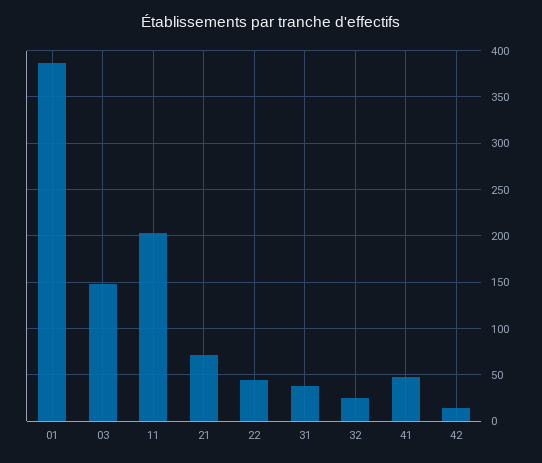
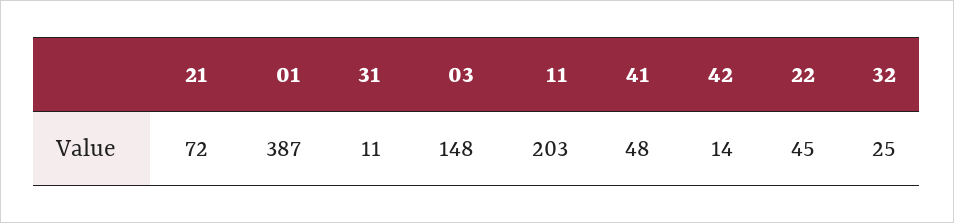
  {
    "01": 387,
    "03": 148,
    "11": 203,
    "21": 72,
    "22": 45,
-   "31": 40,
+   "31": 11,
    "32": 25,
    "41": 48,
    "42": 14
  }

